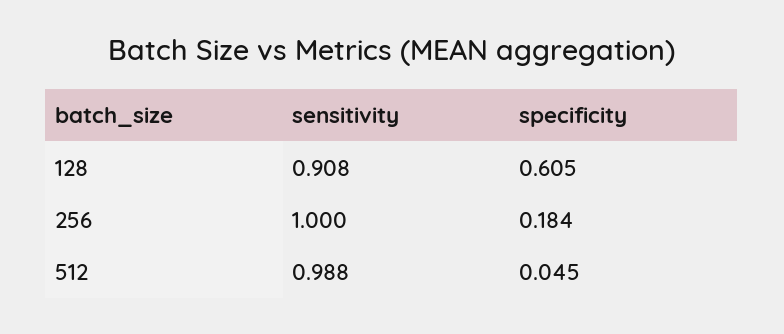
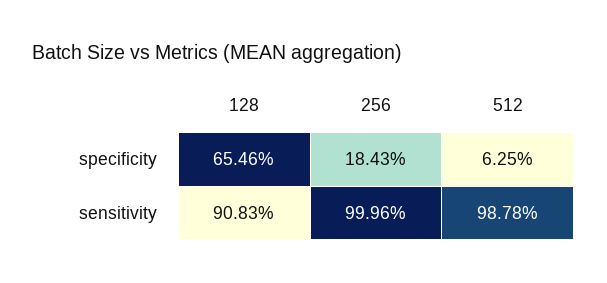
  {
    "sensitivity": {
      "128": 0.9083,
      "256": 0.9996,
      "512": 0.9878
    },
    "specificity": {
-     "128": 0.605,
+     "128": 0.6546,
      "256": 0.1843,
-     "512": 0.045
+     "512": 0.0625
    }
  }

